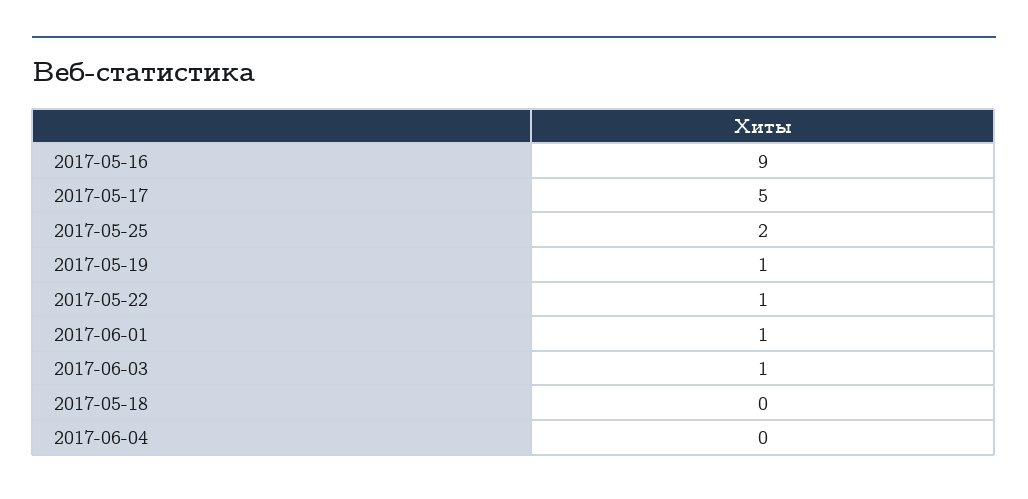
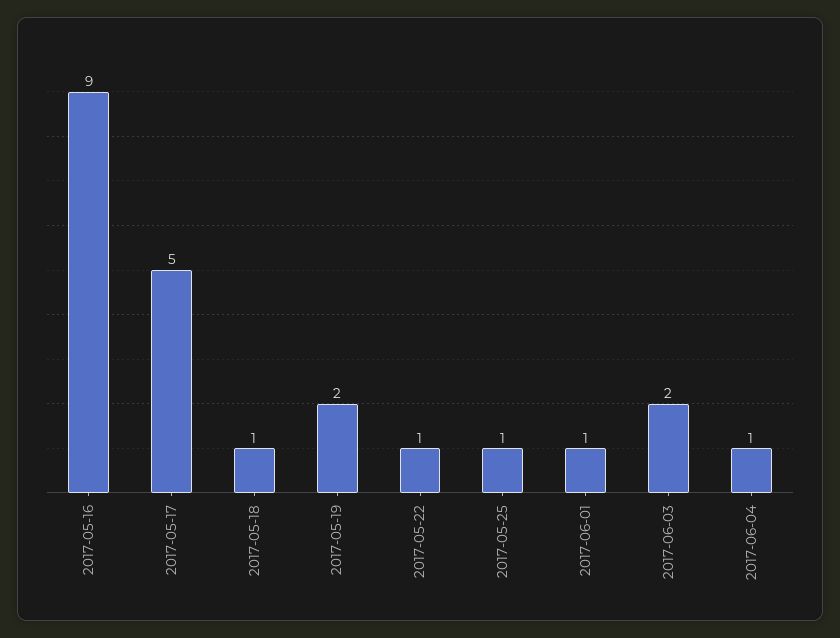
  {
    "2017-05-16": 9,
    "2017-05-17": 5,
-   "2017-05-25": 2,
+   "2017-05-25": 1,
-   "2017-05-19": 1,
+   "2017-05-19": 2,
    "2017-05-22": 1,
    "2017-06-01": 1,
-   "2017-06-03": 1,
+   "2017-06-03": 2,
-   "2017-05-18": 0,
+   "2017-05-18": 1,
-   "2017-06-04": 0
+   "2017-06-04": 1
  }

